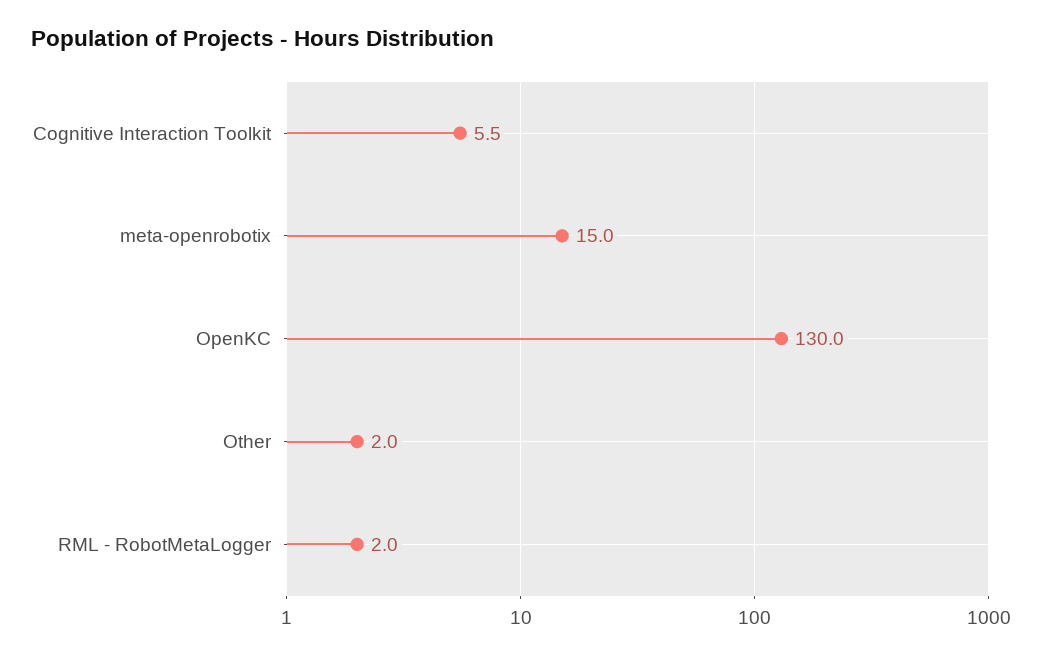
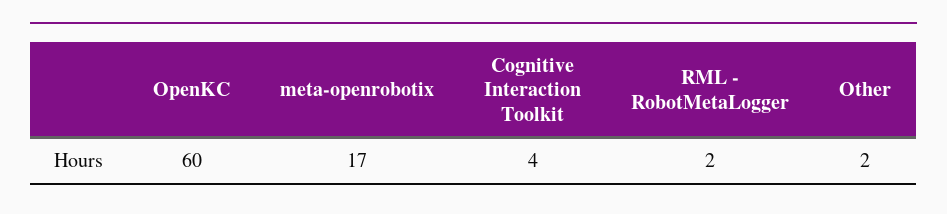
  {
-   "Cognitive Interaction Toolkit": 5.5,
+   "Cognitive Interaction Toolkit": 4,
-   "meta-openrobotix": 15,
+   "meta-openrobotix": 17,
-   "OpenKC": 130,
+   "OpenKC": 60,
    "Other": 2,
    "RML - RobotMetaLogger": 2
  }

